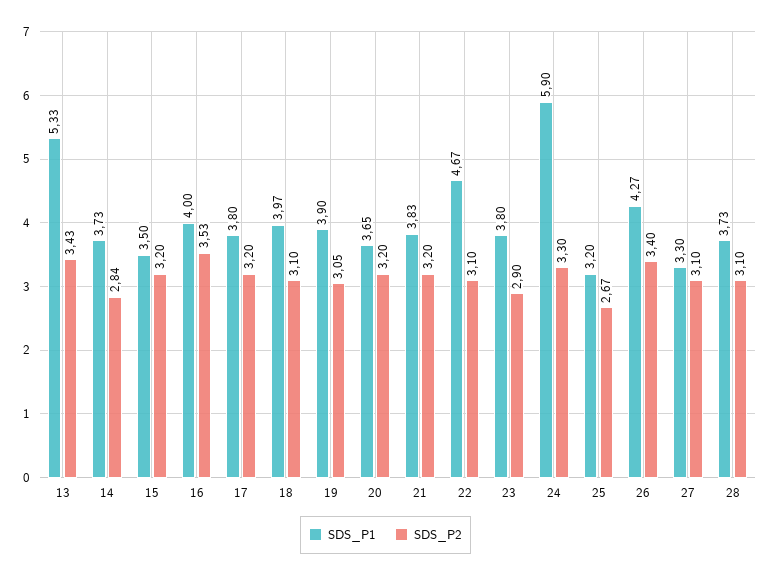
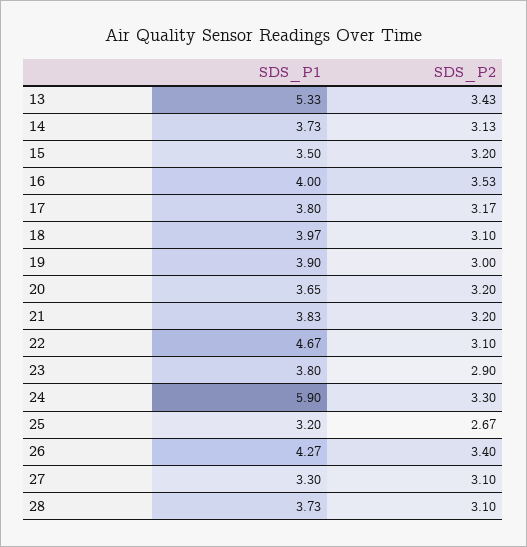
  {
    "SDS_P1": {
      "13": 5.33,
      "14": 3.73,
      "15": 3.5,
      "16": 4,
      "17": 3.8,
      "18": 3.97,
      "19": 3.9,
      "20": 3.65,
      "21": 3.83,
      "22": 4.67,
      "23": 3.8,
      "24": 5.9,
      "25": 3.2,
      "26": 4.27,
      "27": 3.3,
      "28": 3.73
    },
    "SDS_P2": {
      "13": 3.43,
-     "14": 2.84,
+     "14": 3.13,
      "15": 3.2,
      "16": 3.53,
-     "17": 3.2,
+     "17": 3.17,
      "18": 3.1,
-     "19": 3.05,
+     "19": 3,
      "20": 3.2,
      "21": 3.2,
      "22": 3.1,
      "23": 2.9,
      "24": 3.3,
      "25": 2.67,
      "26": 3.4,
      "27": 3.1,
      "28": 3.1
    }
  }

